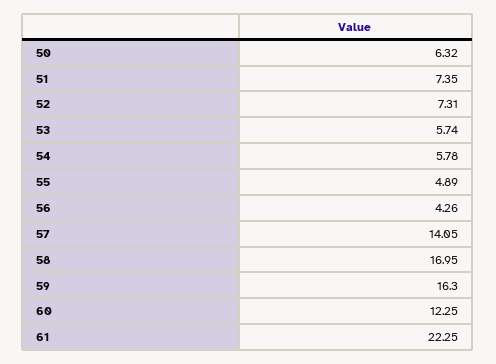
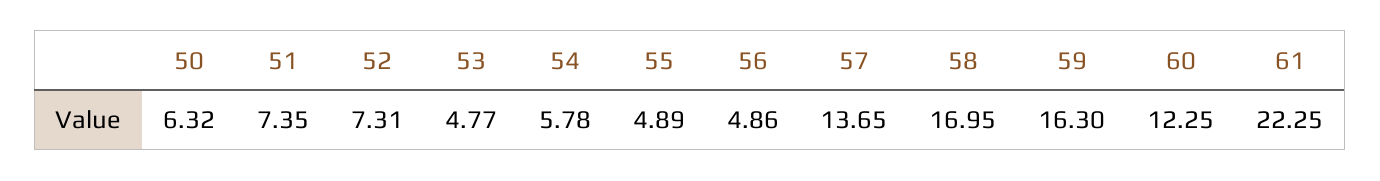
  {
    "50": 6.32,
    "51": 7.35,
    "52": 7.31,
-   "53": 5.74,
+   "53": 4.77,
    "54": 5.78,
    "55": 4.89,
-   "56": 4.26,
+   "56": 4.86,
-   "57": 14.05,
+   "57": 13.65,
    "58": 16.95,
    "59": 16.3,
    "60": 12.25,
    "61": 22.25
  }

